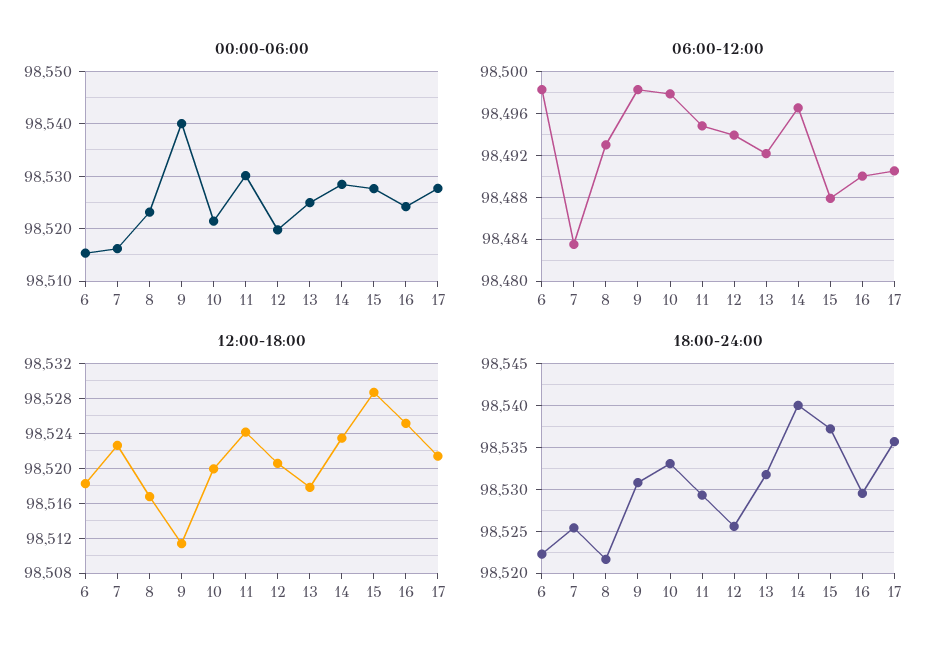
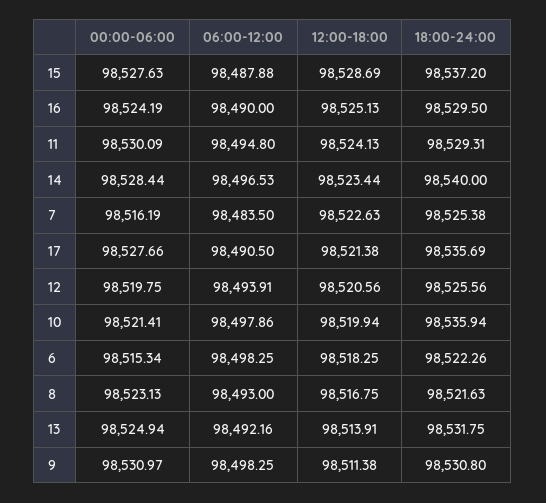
  {
    "00:00-06:00": {
      "6": 98515.34,
      "7": 98516.19,
      "8": 98523.13,
-     "9": 98540,
+     "9": 98530.97,
      "10": 98521.41,
      "11": 98530.09,
      "12": 98519.75,
      "13": 98524.94,
      "14": 98528.44,
      "15": 98527.63,
      "16": 98524.19,
      "17": 98527.66
    },
    "06:00-12:00": {
      "6": 98498.25,
      "7": 98483.5,
      "8": 98493,
      "9": 98498.25,
      "10": 98497.86,
      "11": 98494.8,
      "12": 98493.91,
      "13": 98492.16,
      "14": 98496.53,
      "15": 98487.88,
      "16": 98490,
      "17": 98490.5
    },
    "12:00-18:00": {
      "6": 98518.25,
      "7": 98522.63,
      "8": 98516.75,
      "9": 98511.38,
      "10": 98519.94,
      "11": 98524.13,
      "12": 98520.56,
-     "13": 98518,
+     "13": 98513.91,
      "14": 98523.44,
      "15": 98528.69,
      "16": 98525.13,
      "17": 98521.38
    },
    "18:00-24:00": {
      "6": 98522.26,
      "7": 98525.38,
      "8": 98521.63,
      "9": 98530.8,
-     "10": 98533,
+     "10": 98535.94,
      "11": 98529.31,
      "12": 98525.56,
      "13": 98531.75,
      "14": 98540,
      "15": 98537.2,
      "16": 98529.5,
      "17": 98535.69
    }
  }

